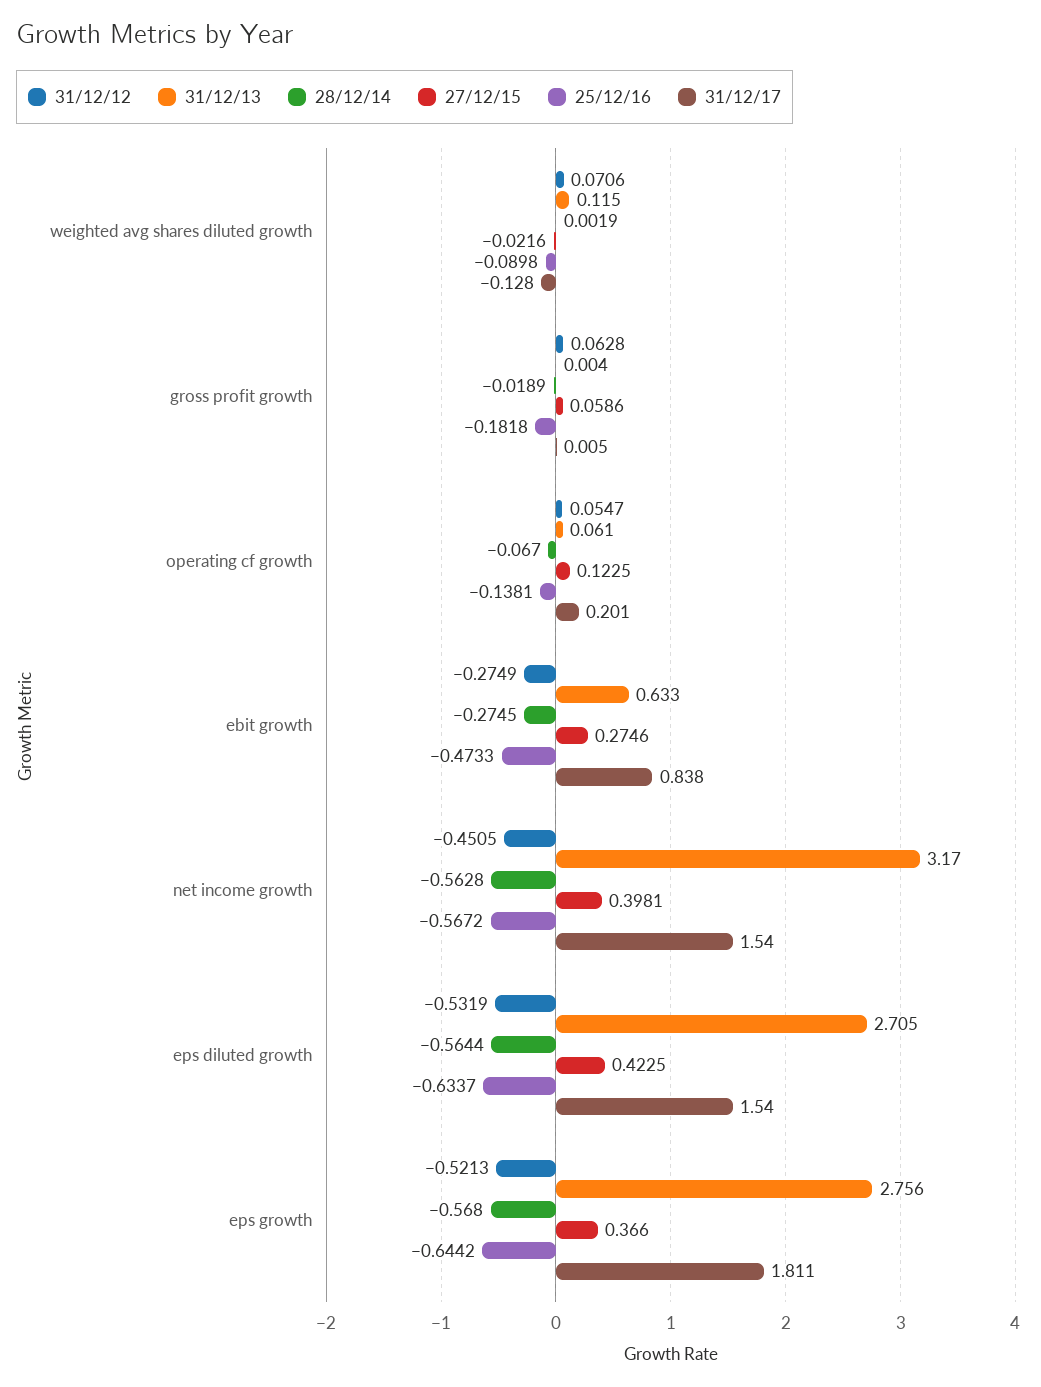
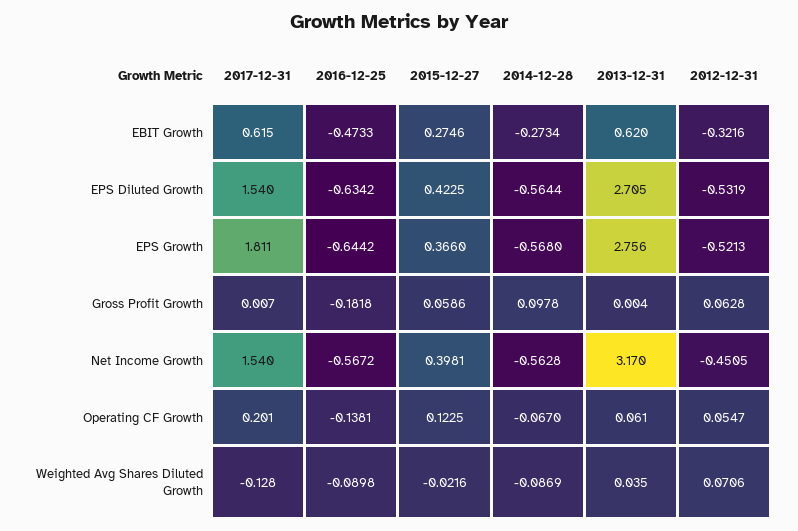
  {
    "31/12/12": {
      "weighted avg shares diluted growth": 0.0706,
      "gross profit growth": 0.0628,
      "operating cf growth": 0.0547,
-     "ebit growth": -0.2749,
+     "ebit growth": -0.3216,
      "net income growth": -0.4505,
      "eps diluted growth": -0.5319,
      "eps growth": -0.5213
    },
    "31/12/13": {
-     "weighted avg shares diluted growth": 0.115,
+     "weighted avg shares diluted growth": 0.035,
      "gross profit growth": 0.004,
      "operating cf growth": 0.061,
-     "ebit growth": 0.633,
+     "ebit growth": 0.62,
      "net income growth": 3.17,
      "eps diluted growth": 2.705,
      "eps growth": 2.756
    },
    "28/12/14": {
-     "weighted avg shares diluted growth": 0.0019,
+     "weighted avg shares diluted growth": -0.0869,
-     "gross profit growth": -0.0189,
+     "gross profit growth": 0.0978,
      "operating cf growth": -0.067,
-     "ebit growth": -0.2745,
+     "ebit growth": -0.2734,
      "net income growth": -0.5628,
      "eps diluted growth": -0.5644,
      "eps growth": -0.568
    },
    "27/12/15": {
      "weighted avg shares diluted growth": -0.0216,
      "gross profit growth": 0.0586,
      "operating cf growth": 0.1225,
      "ebit growth": 0.2746,
      "net income growth": 0.3981,
      "eps diluted growth": 0.4225,
      "eps growth": 0.366
    },
    "25/12/16": {
      "weighted avg shares diluted growth": -0.0898,
      "gross profit growth": -0.1818,
      "operating cf growth": -0.1381,
      "ebit growth": -0.4733,
      "net income growth": -0.5672,
-     "eps diluted growth": -0.6337,
+     "eps diluted growth": -0.6342,
      "eps growth": -0.6442
    },
    "31/12/17": {
      "weighted avg shares diluted growth": -0.128,
-     "gross profit growth": 0.005,
+     "gross profit growth": 0.007,
      "operating cf growth": 0.201,
-     "ebit growth": 0.838,
+     "ebit growth": 0.615,
      "net income growth": 1.54,
      "eps diluted growth": 1.54,
      "eps growth": 1.811
    }
  }

